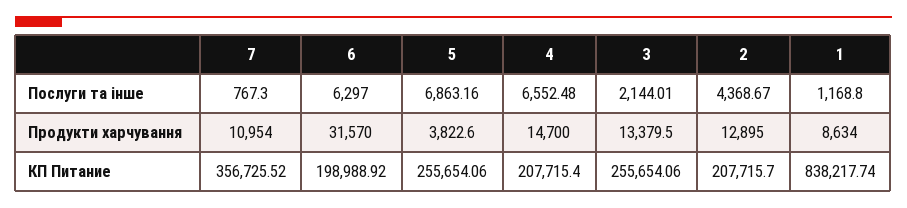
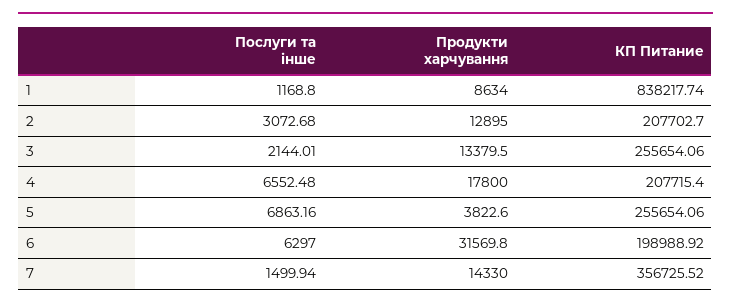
  {
    "7": {
-     "Послуги та інше": 767.3,
+     "Послуги та інше": 1499.94,
-     "Продукти харчування": 10954,
+     "Продукти харчування": 14330,
      "КП Питание": 356725.52
    },
    "6": {
      "Послуги та інше": 6297,
-     "Продукти харчування": 31570,
+     "Продукти харчування": 31569.8,
      "КП Питание": 198988.92
    },
    "5": {
      "Послуги та інше": 6863.16,
      "Продукти харчування": 3822.6,
      "КП Питание": 255654.06
    },
    "4": {
      "Послуги та інше": 6552.48,
-     "Продукти харчування": 14700,
+     "Продукти харчування": 17800,
      "КП Питание": 207715.4
    },
    "3": {
      "Послуги та інше": 2144.01,
      "Продукти харчування": 13379.5,
      "КП Питание": 255654.06
    },
    "2": {
-     "Послуги та інше": 4368.67,
+     "Послуги та інше": 3072.68,
      "Продукти харчування": 12895,
-     "КП Питание": 207715.7
+     "КП Питание": 207702.7
    },
    "1": {
      "Послуги та інше": 1168.8,
      "Продукти харчування": 8634,
      "КП Питание": 838217.74
    }
  }

